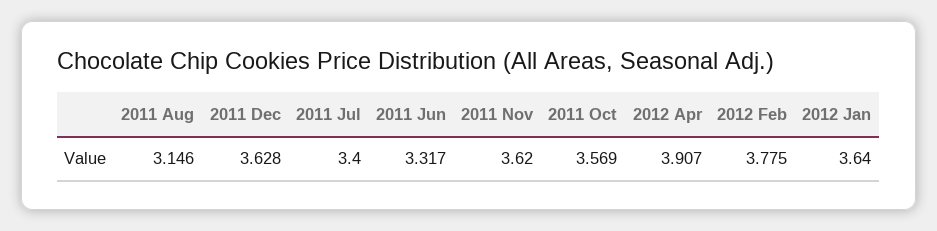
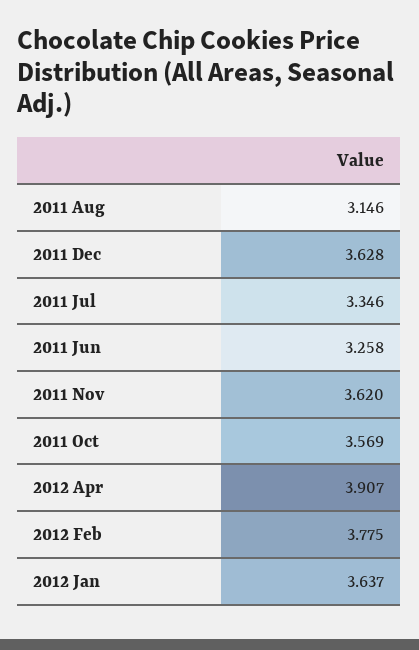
  {
    "2011 Aug": 3.146,
    "2011 Dec": 3.628,
-   "2011 Jul": 3.4,
+   "2011 Jul": 3.346,
-   "2011 Jun": 3.317,
+   "2011 Jun": 3.258,
    "2011 Nov": 3.62,
    "2011 Oct": 3.569,
    "2012 Apr": 3.907,
    "2012 Feb": 3.775,
-   "2012 Jan": 3.64
+   "2012 Jan": 3.637
  }

